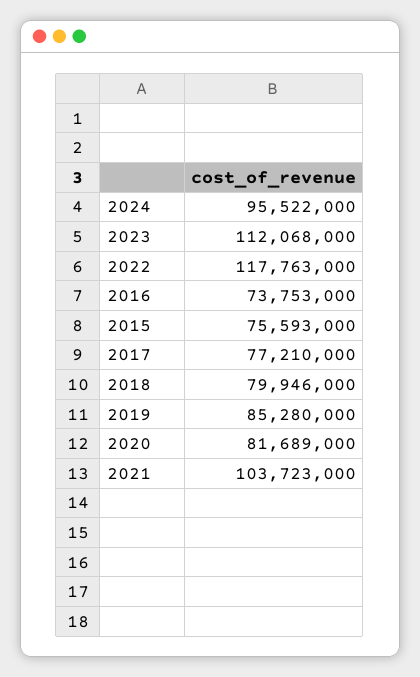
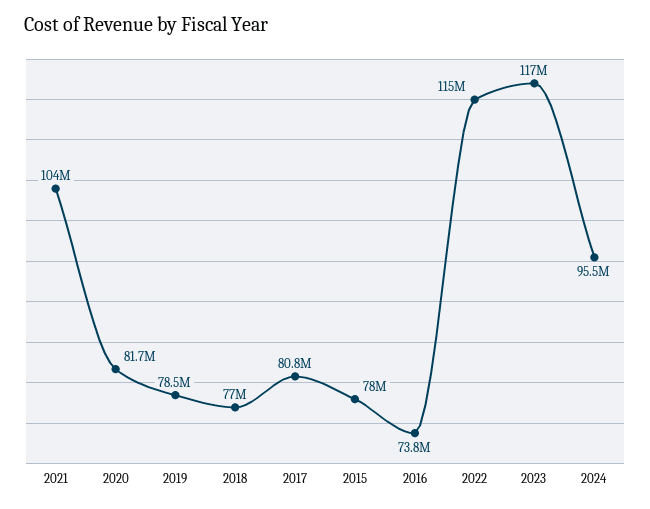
  {
    "2024": 95522000,
-   "2023": 112068000,
+   "2023": 117000000,
-   "2022": 117763000,
+   "2022": 115000000,
    "2016": 73753000,
-   "2015": 75593000,
+   "2015": 78000000,
-   "2017": 77210000,
+   "2017": 80800000,
-   "2018": 79946000,
+   "2018": 77000000,
-   "2019": 85280000,
+   "2019": 78500000,
    "2020": 81689000,
    "2021": 103723000
  }

